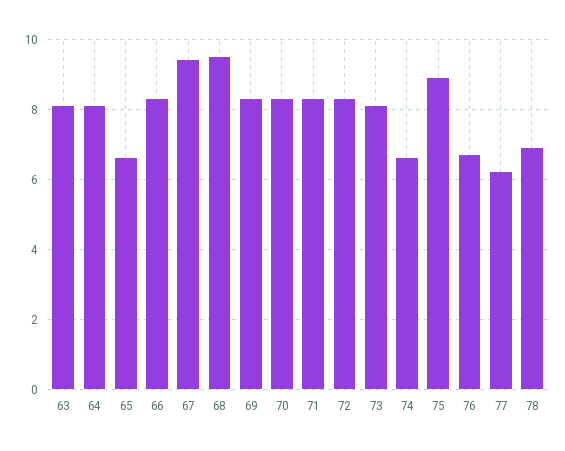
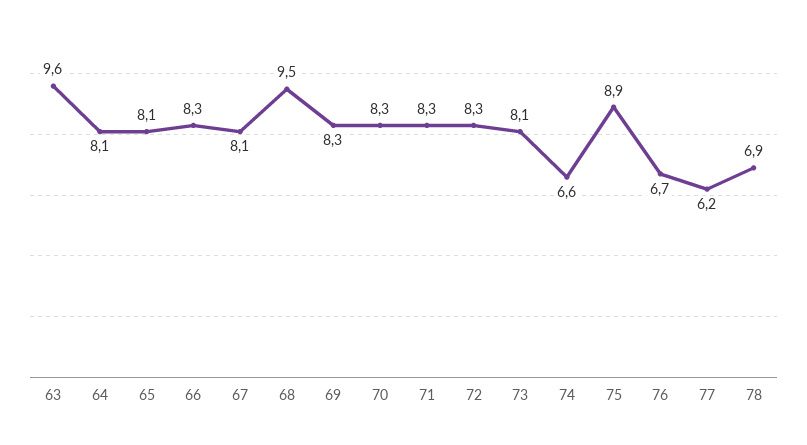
  {
-   "63": 8,
+   "63": 9.6,
    "64": 8.1,
-   "65": 6.5,
+   "65": 8.1,
    "66": 8.3,
-   "67": 9.5,
+   "67": 8.1,
    "68": 9.5,
    "69": 8.3,
    "70": 8.3,
    "71": 8.3,
    "72": 8.3,
    "73": 8.1,
    "74": 6.6,
    "75": 8.9,
    "76": 6.7,
    "77": 6.2,
    "78": 6.9
  }

